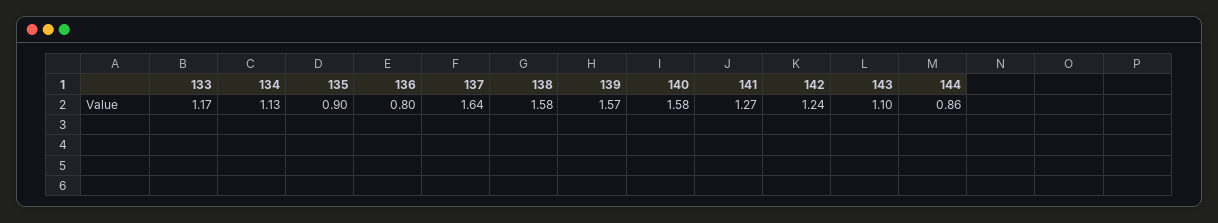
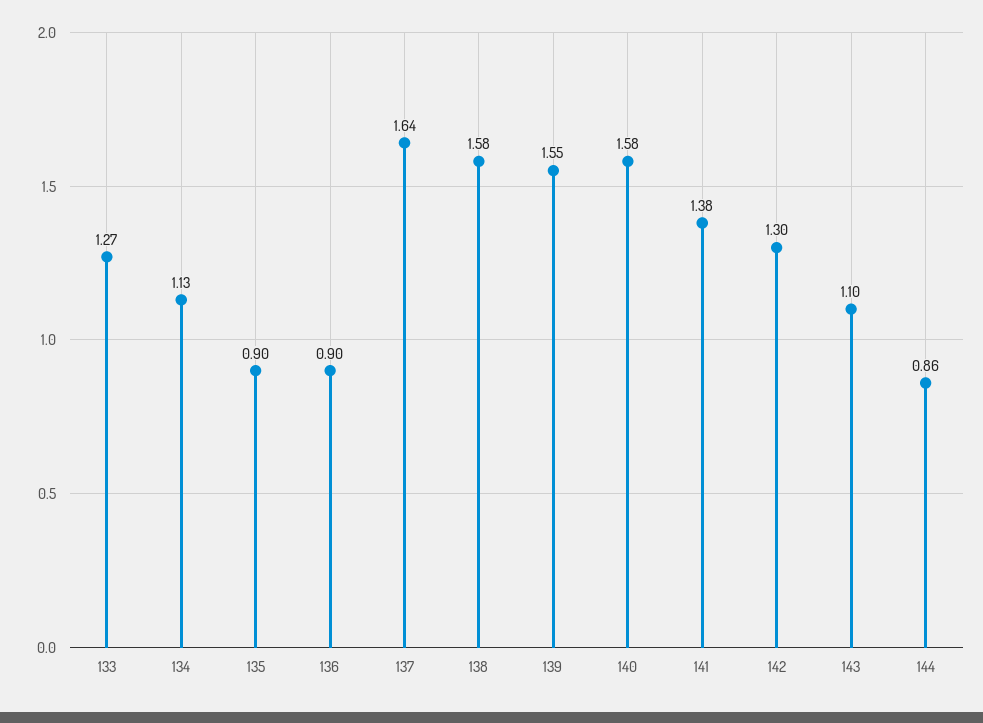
  {
-   "133": 1.17,
+   "133": 1.27,
    "134": 1.13,
    "135": 0.9,
-   "136": 0.8,
+   "136": 0.9,
    "137": 1.64,
    "138": 1.58,
-   "139": 1.57,
+   "139": 1.55,
    "140": 1.58,
-   "141": 1.27,
+   "141": 1.38,
-   "142": 1.24,
+   "142": 1.3,
    "143": 1.1,
    "144": 0.86
  }

